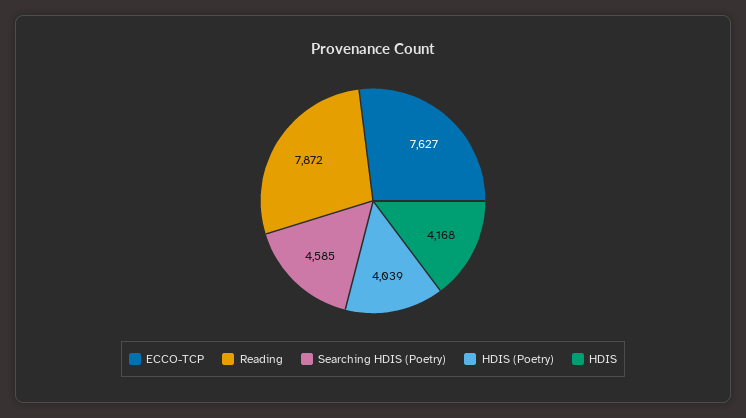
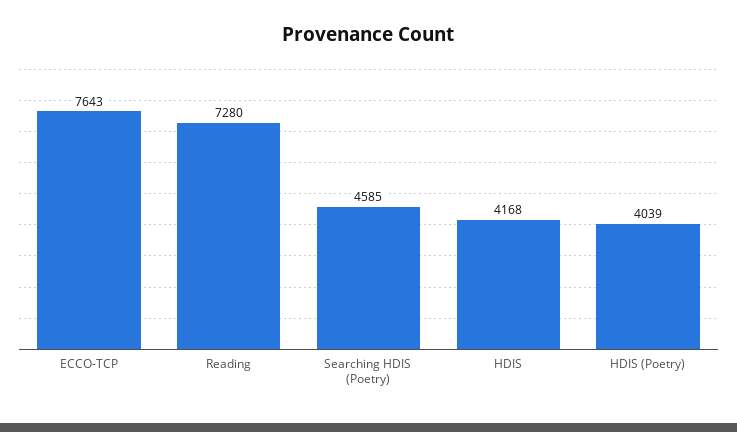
  {
-   "ECCO-TCP": 7627,
+   "ECCO-TCP": 7643,
-   "Reading": 7872,
+   "Reading": 7280,
    "Searching HDIS (Poetry)": 4585,
    "HDIS (Poetry)": 4039,
    "HDIS": 4168
  }

